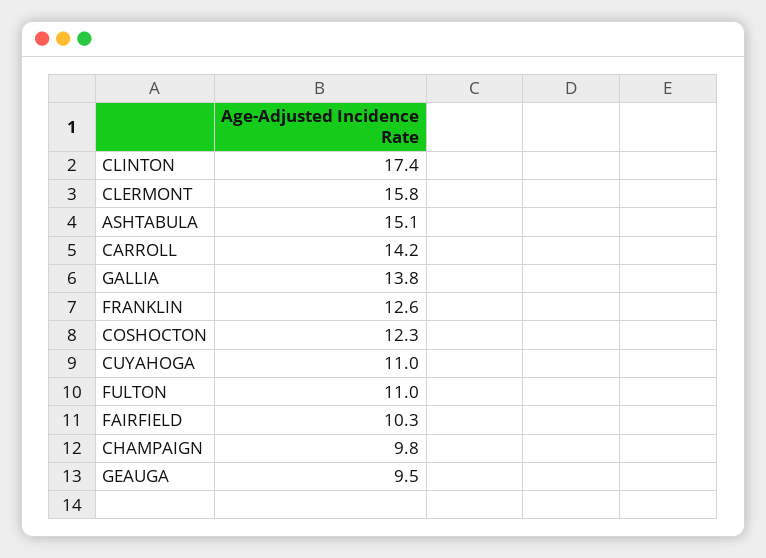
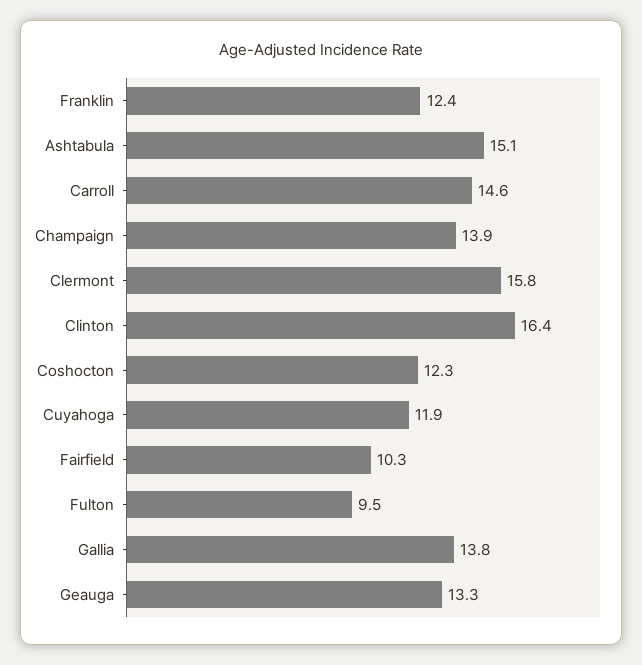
  {
-   "CLINTON": 17.4,
+   "CLINTON": 16.4,
    "CLERMONT": 15.8,
    "ASHTABULA": 15.1,
-   "CARROLL": 14.2,
+   "CARROLL": 14.6,
    "GALLIA": 13.8,
-   "FRANKLIN": 12.6,
+   "FRANKLIN": 12.4,
    "COSHOCTON": 12.3,
-   "CUYAHOGA": 11,
+   "CUYAHOGA": 11.9,
-   "FULTON": 11,
+   "FULTON": 9.5,
    "FAIRFIELD": 10.3,
-   "CHAMPAIGN": 9.8,
+   "CHAMPAIGN": 13.9,
-   "GEAUGA": 9.5
+   "GEAUGA": 13.3
  }

